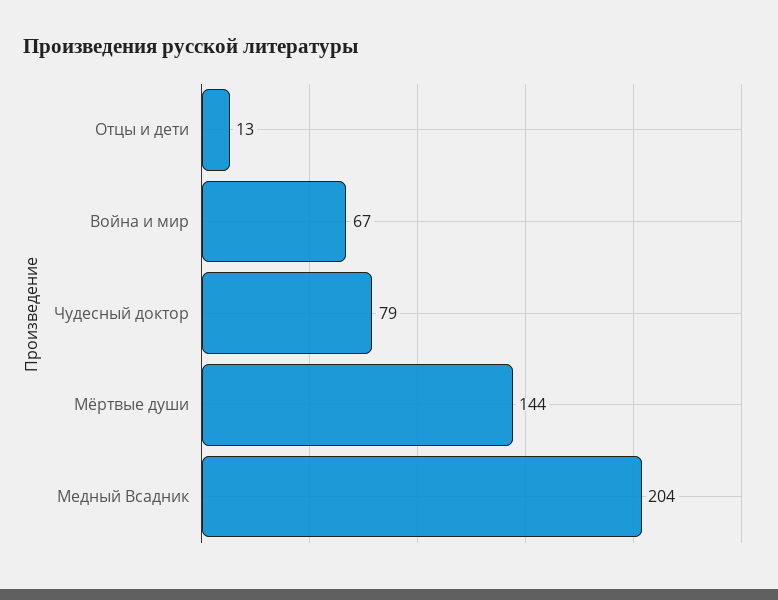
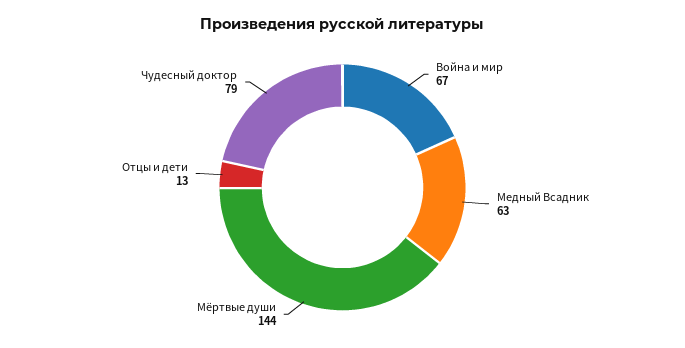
  {
    "Отцы и дети": 13,
    "Война и мир": 67,
    "Чудесный доктор": 79,
    "Мёртвые души": 144,
-   "Медный Всадник": 204
+   "Медный Всадник": 63
  }

